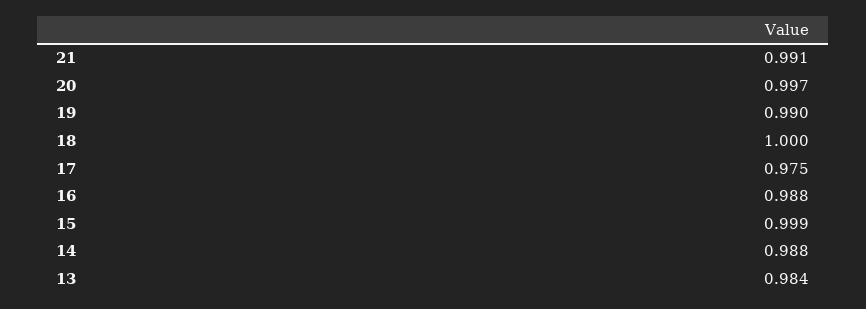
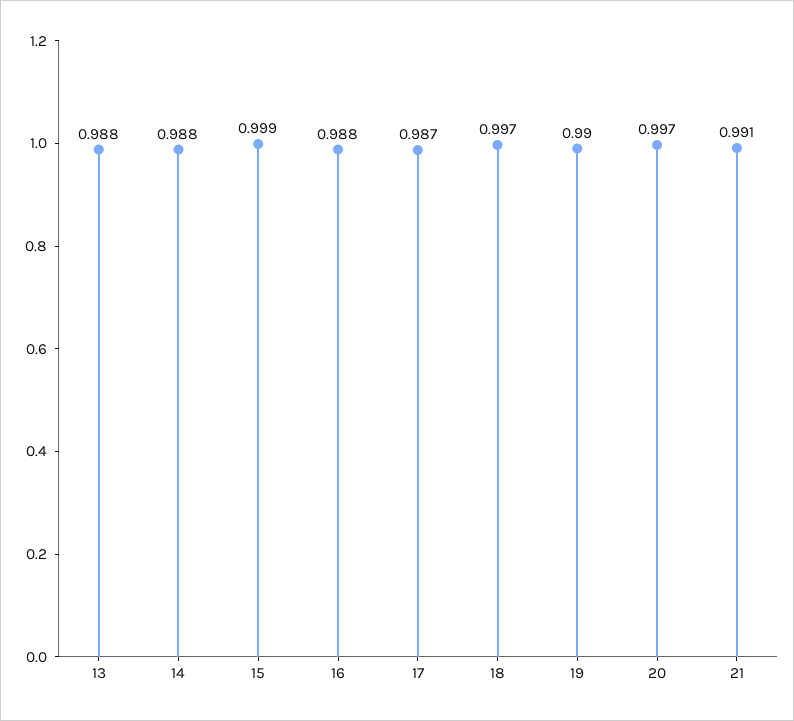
  {
    "21": 0.991,
    "20": 0.997,
    "19": 0.99,
-   "18": 1,
+   "18": 0.997,
-   "17": 0.975,
+   "17": 0.987,
    "16": 0.988,
    "15": 0.999,
    "14": 0.988,
-   "13": 0.984
+   "13": 0.988
  }

